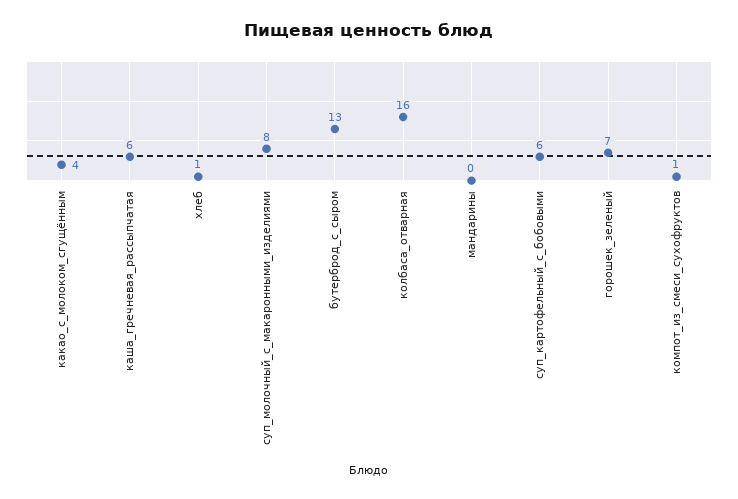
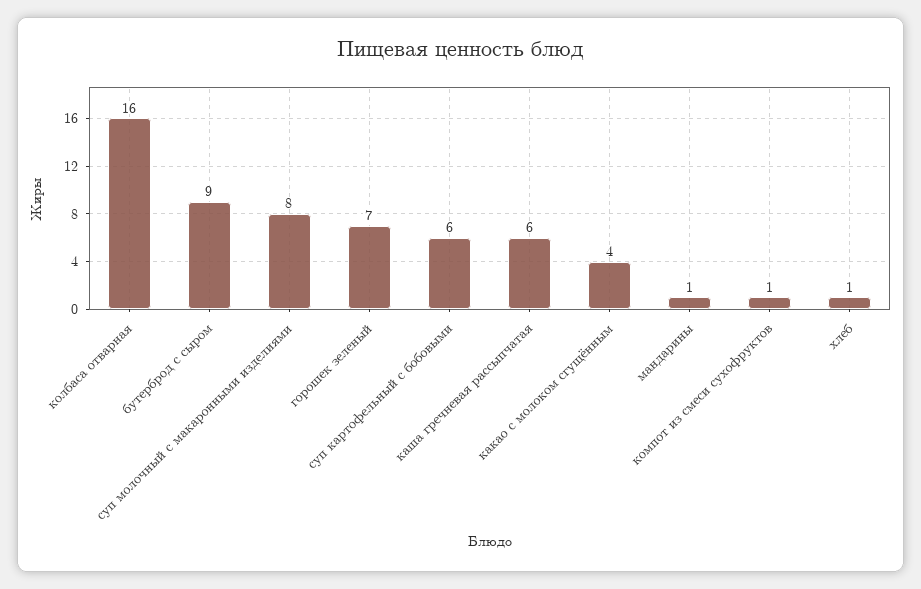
  {
    "какао_с_молоком_сгущённым": 4,
    "каша_гречневая_рассыпчатая": 6,
    "хлеб": 1,
    "суп_молочный_с_макаронными_изделиями": 8,
-   "бутерброд_с_сыром": 13,
+   "бутерброд_с_сыром": 9,
    "колбаса_отварная": 16,
-   "мандарины": 0,
+   "мандарины": 1,
    "суп_картофельный_с_бобовыми": 6,
    "горошек_зеленый": 7,
    "компот_из_смеси_сухофруктов": 1
  }

